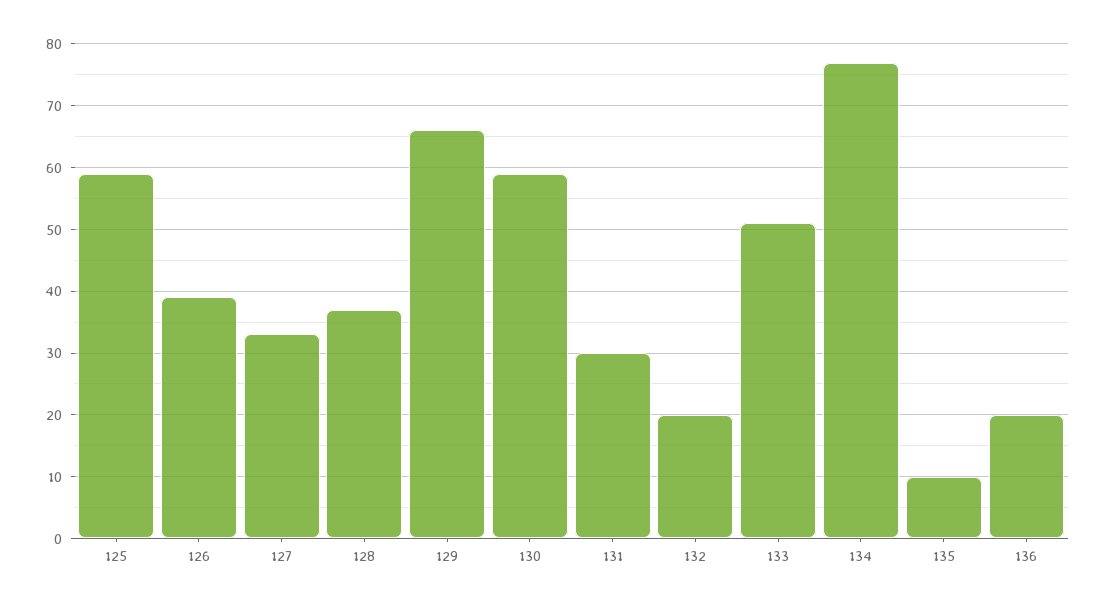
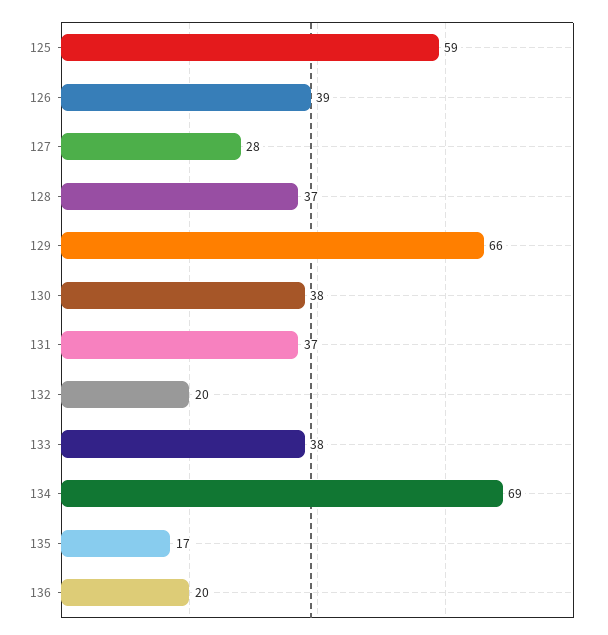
  {
    "125": 59,
    "126": 39,
-   "127": 33,
+   "127": 28,
    "128": 37,
    "129": 66,
-   "130": 59,
+   "130": 38,
-   "131": 30,
+   "131": 37,
    "132": 20,
-   "133": 51,
+   "133": 38,
-   "134": 77,
+   "134": 69,
-   "135": 10,
+   "135": 17,
    "136": 20
  }

